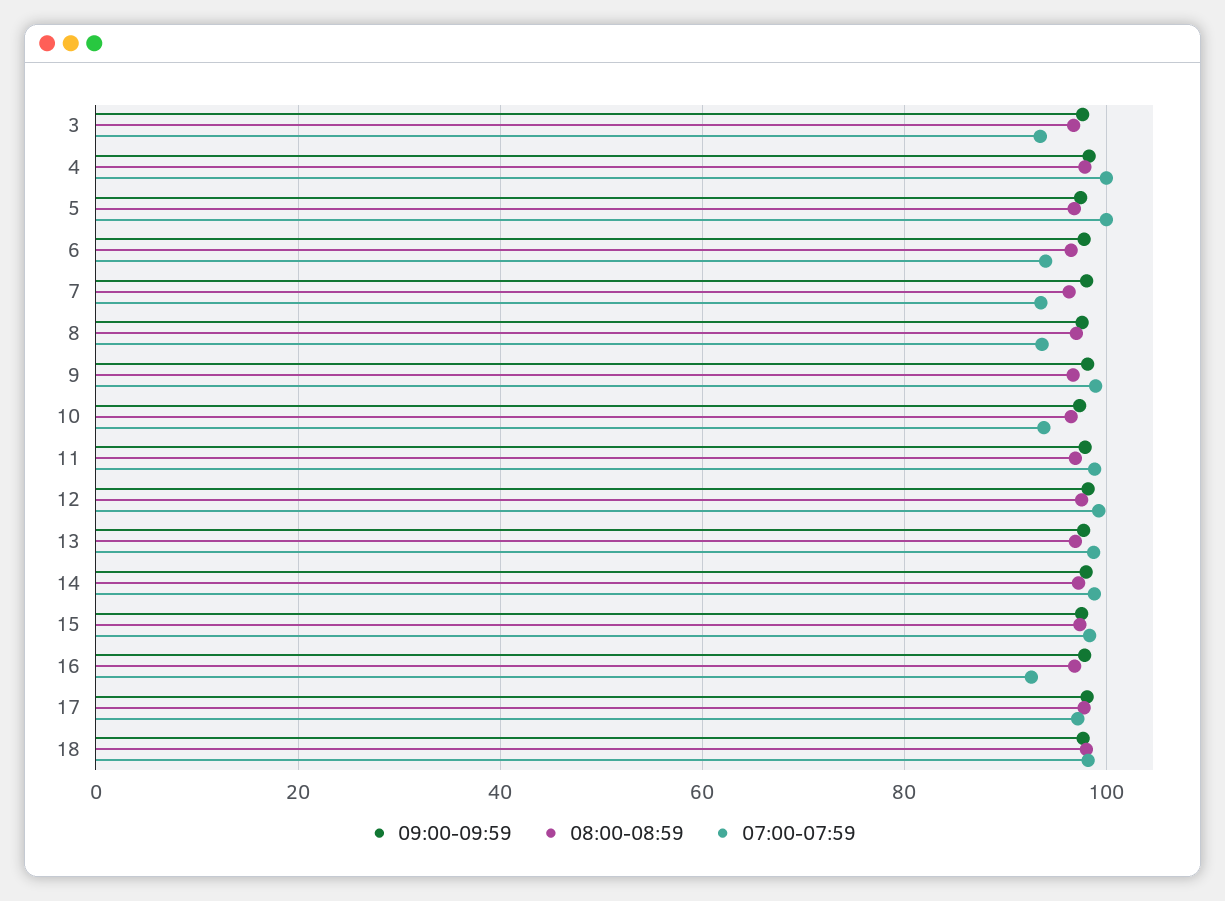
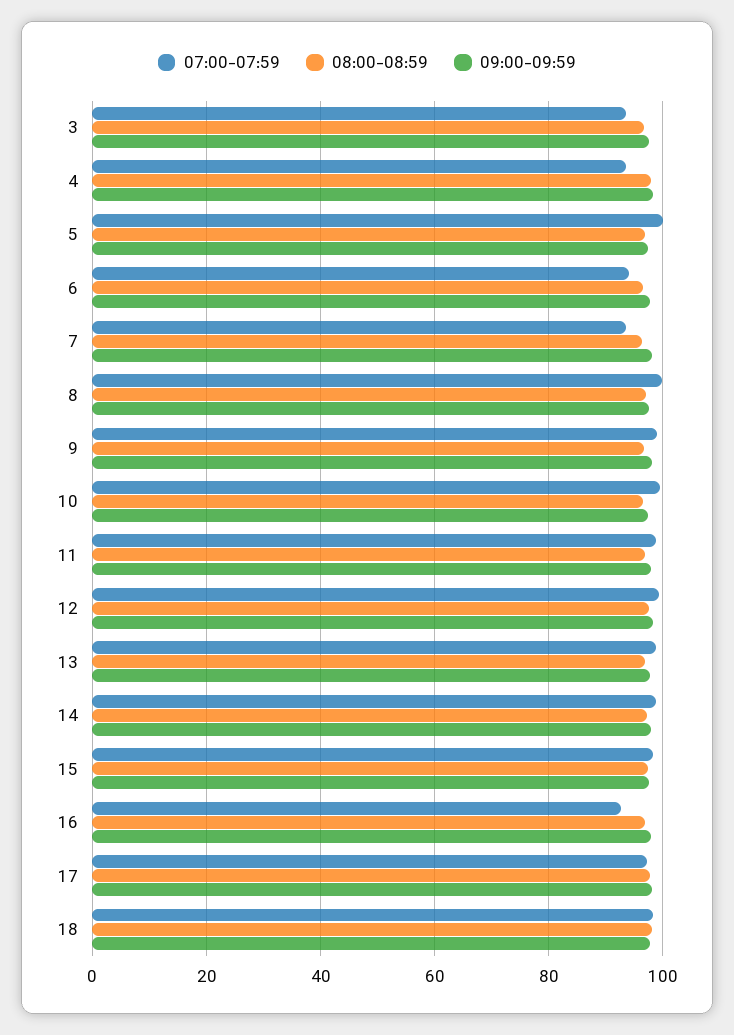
  {
    "09:00-09:59": {
      "3": 98,
      "4": 98,
      "5": 98,
      "6": 98,
      "7": 98,
      "8": 98,
      "9": 98,
      "10": 98,
      "11": 98,
      "12": 98,
      "13": 98,
      "14": 98,
      "15": 98,
      "16": 98,
      "17": 98,
      "18": 98
    },
    "08:00-08:59": {
      "3": 96,
      "4": 98,
      "5": 96,
      "6": 96,
      "7": 96,
      "8": 98,
      "9": 96,
      "10": 96,
      "11": 96,
      "12": 98,
      "13": 96,
      "14": 98,
      "15": 98,
      "16": 96,
      "17": 98,
      "18": 98
    },
    "07:00-07:59": {
      "3": 94,
-     "4": 100,
+     "4": 94,
      "5": 100,
      "6": 94,
      "7": 94,
-     "8": 94,
+     "8": 100,
      "9": 98,
-     "10": 94,
+     "10": 100,
      "11": 98,
      "12": 100,
      "13": 98,
      "14": 98,
      "15": 98,
      "16": 92,
      "17": 98,
      "18": 98
    }
  }

